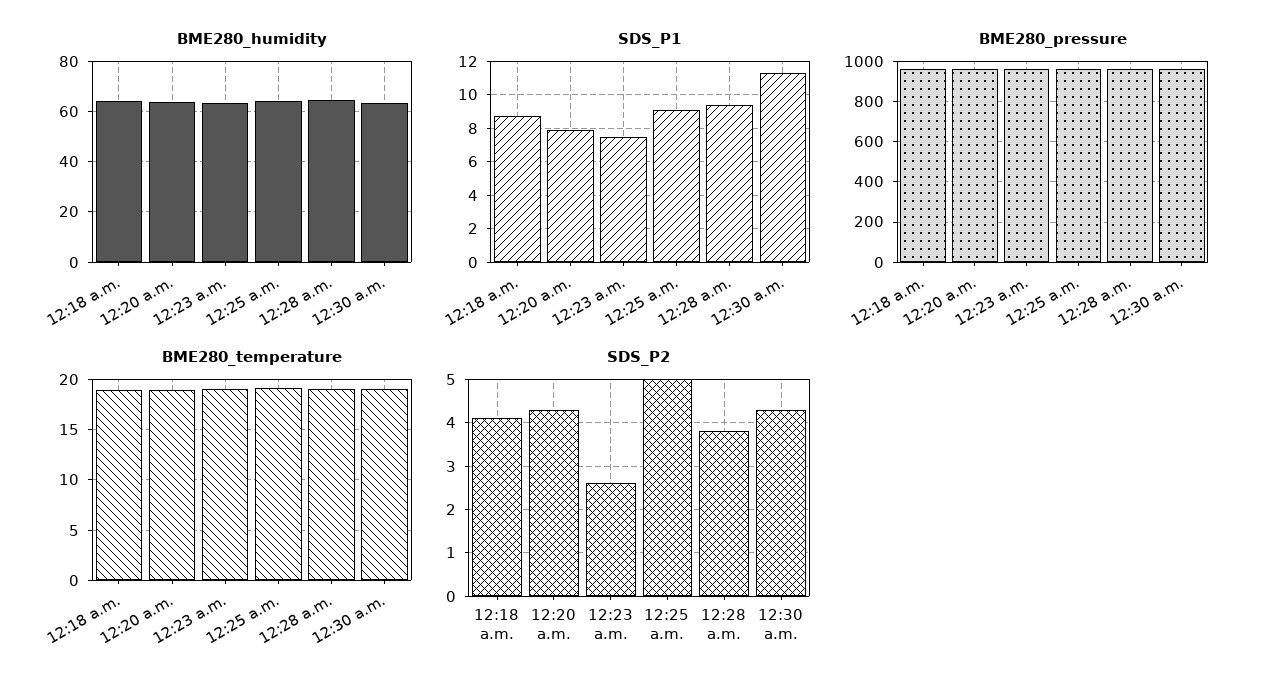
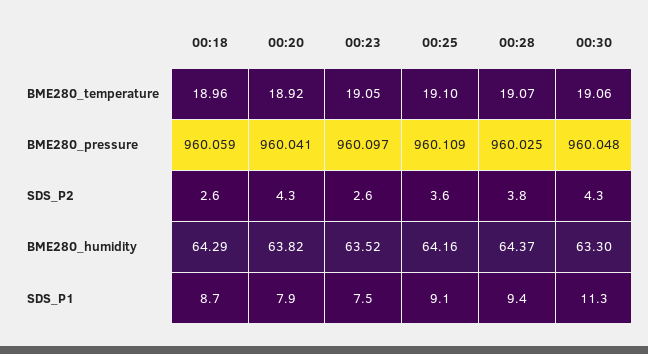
  {
    "BME280_humidity": {
      "12:18 a.m.": 64.29,
      "12:20 a.m.": 63.82,
      "12:23 a.m.": 63.52,
      "12:25 a.m.": 64.16,
      "12:28 a.m.": 64.37,
      "12:30 a.m.": 63.3
    },
    "SDS_P1": {
      "12:18 a.m.": 8.7,
      "12:20 a.m.": 7.9,
      "12:23 a.m.": 7.5,
      "12:25 a.m.": 9.1,
      "12:28 a.m.": 9.4,
      "12:30 a.m.": 11.3
    },
    "BME280_pressure": {
      "12:18 a.m.": 960.059,
      "12:20 a.m.": 960.041,
      "12:23 a.m.": 960.097,
      "12:25 a.m.": 960.109,
      "12:28 a.m.": 960.025,
      "12:30 a.m.": 960.048
    },
    "BME280_temperature": {
      "12:18 a.m.": 18.96,
      "12:20 a.m.": 18.92,
      "12:23 a.m.": 19.05,
      "12:25 a.m.": 19.1,
      "12:28 a.m.": 19.07,
      "12:30 a.m.": 19.06
    },
    "SDS_P2": {
-     "12:18 a.m.": 4,
+     "12:18 a.m.": 2.6,
      "12:20 a.m.": 4.3,
      "12:23 a.m.": 2.6,
-     "12:25 a.m.": 5,
+     "12:25 a.m.": 3.6,
      "12:28 a.m.": 3.8,
      "12:30 a.m.": 4.3
    }
  }

